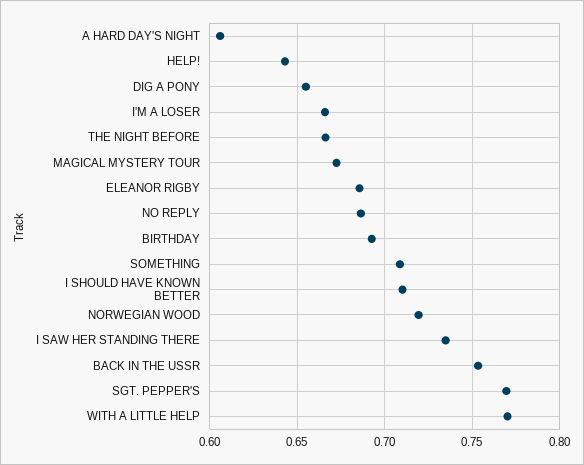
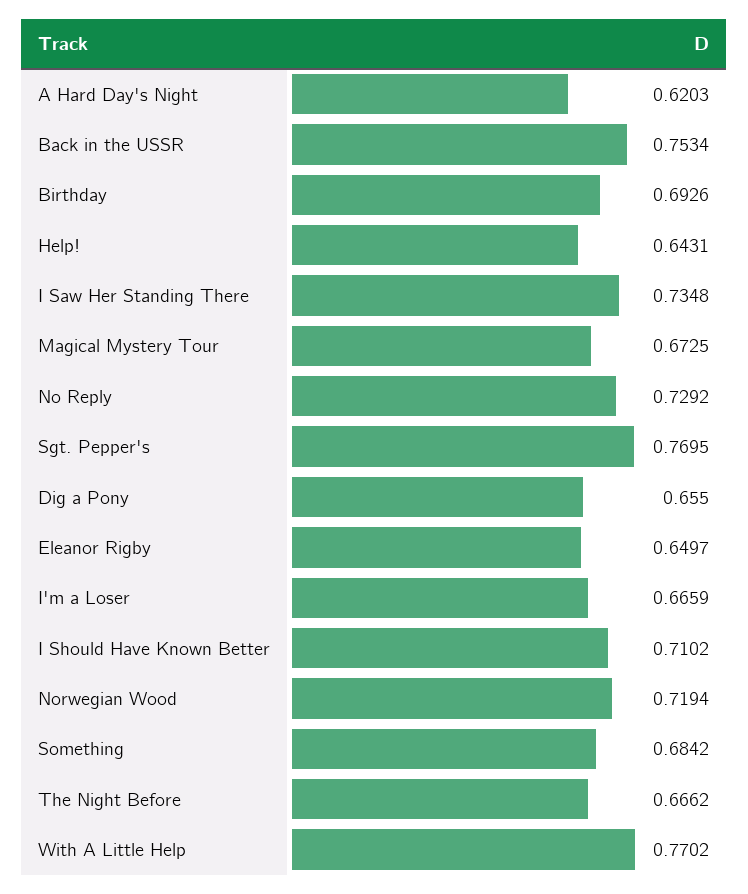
  {
-   "A HARD DAY'S NIGHT": 0.605,
+   "A HARD DAY'S NIGHT": 0.6203,
    "HELP!": 0.6431,
    "DIG A PONY": 0.655,
    "I'M A LOSER": 0.6659,
    "THE NIGHT BEFORE": 0.6662,
    "MAGICAL MYSTERY TOUR": 0.6725,
-   "ELEANOR RIGBY": 0.685,
+   "ELEANOR RIGBY": 0.6497,
-   "NO REPLY": 0.685,
+   "NO REPLY": 0.7292,
    "BIRTHDAY": 0.6926,
-   "SOMETHING": 0.71,
+   "SOMETHING": 0.6842,
    "I SHOULD HAVE KNOWN BETTER": 0.7102,
    "NORWEGIAN WOOD": 0.7194,
    "I SAW HER STANDING THERE": 0.7348,
    "BACK IN THE USSR": 0.7534,
    "SGT. PEPPER'S": 0.7695,
    "WITH A LITTLE HELP": 0.7702
  }

